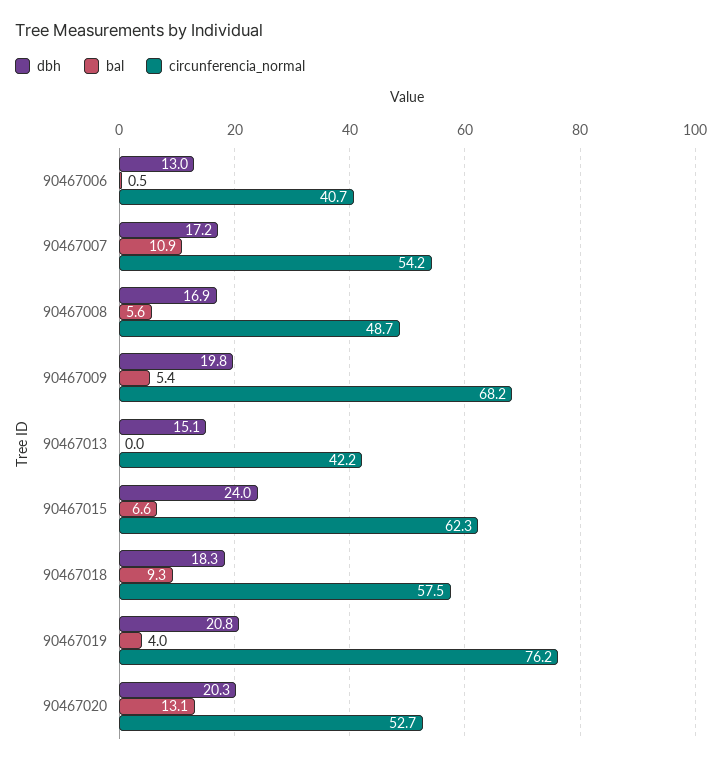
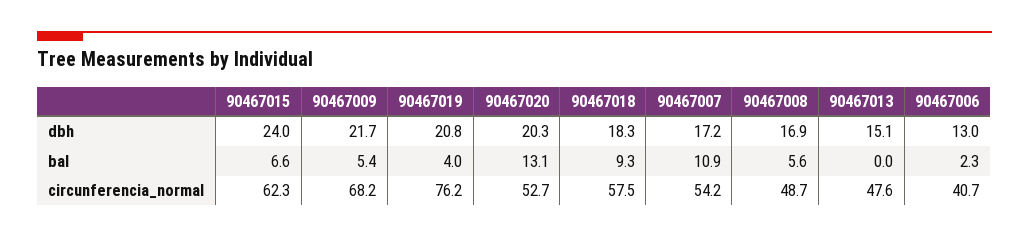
  {
    "dbh": {
      "90467006": 13,
      "90467007": 17.2,
      "90467008": 16.9,
-     "90467009": 19.8,
+     "90467009": 21.7,
      "90467013": 15.1,
      "90467015": 24,
      "90467018": 18.3,
      "90467019": 20.8,
      "90467020": 20.3
    },
    "bal": {
-     "90467006": 0.5,
+     "90467006": 2.3,
      "90467007": 10.9,
      "90467008": 5.6,
      "90467009": 5.4,
      "90467013": 0,
      "90467015": 6.6,
      "90467018": 9.3,
      "90467019": 4,
      "90467020": 13.1
    },
    "circunferencia_normal": {
      "90467006": 40.7,
      "90467007": 54.2,
      "90467008": 48.7,
      "90467009": 68.2,
-     "90467013": 42.2,
+     "90467013": 47.6,
      "90467015": 62.3,
      "90467018": 57.5,
      "90467019": 76.2,
      "90467020": 52.7
    }
  }

